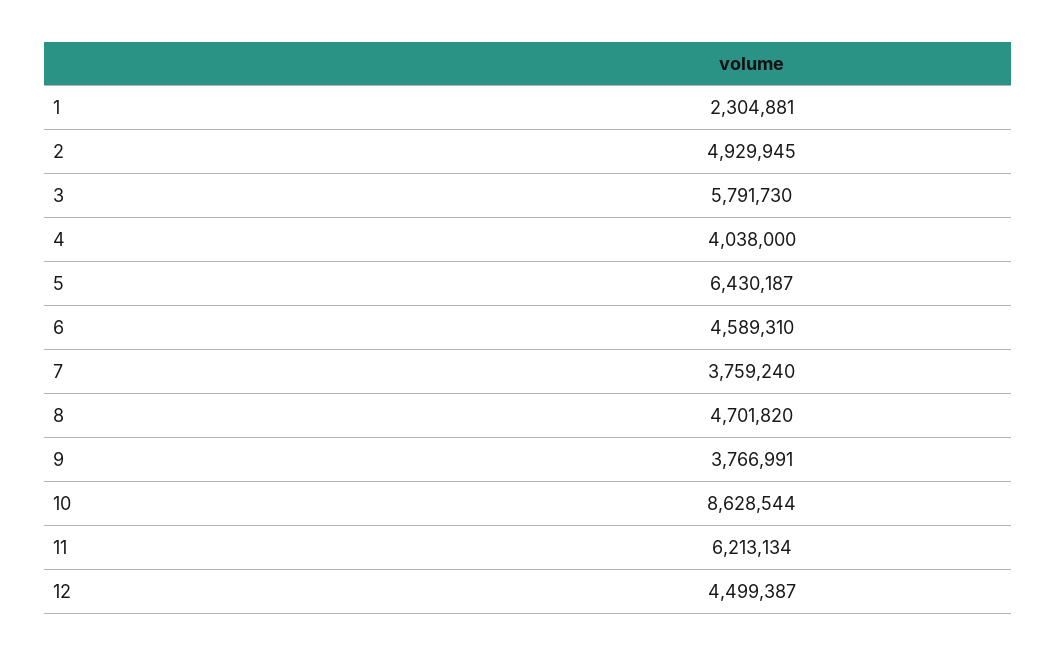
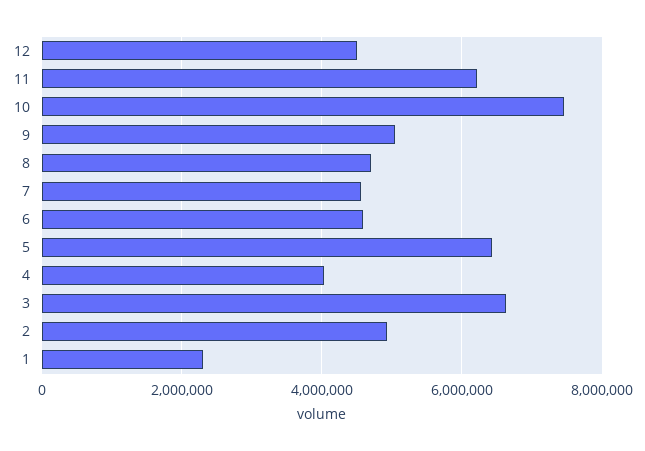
  {
    "1": 2304881,
    "2": 4929945,
-   "3": 5791730,
+   "3": 6600000,
    "4": 4038000,
    "5": 6430187,
    "6": 4589310,
-   "7": 3759240,
+   "7": 4600000,
    "8": 4701820,
-   "9": 3766991,
+   "9": 5000000,
-   "10": 8628544,
+   "10": 7400000,
    "11": 6213134,
    "12": 4499387
  }

